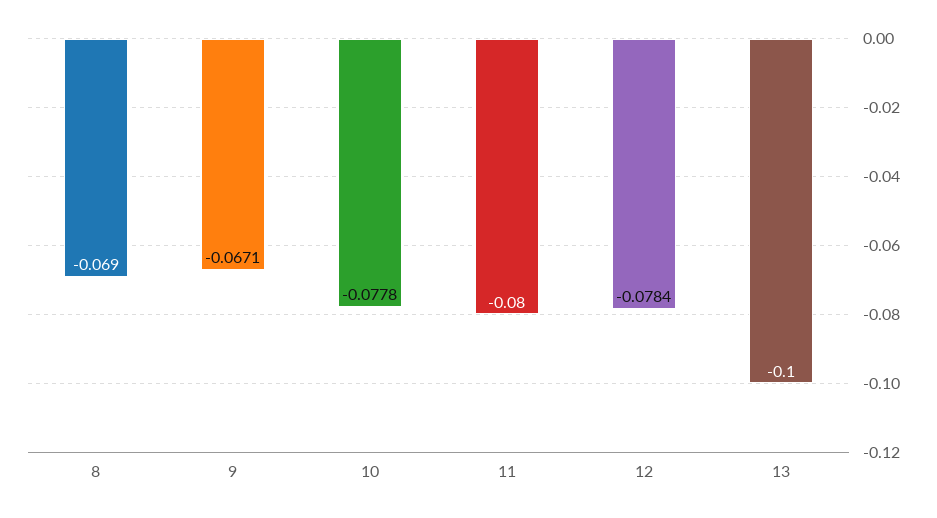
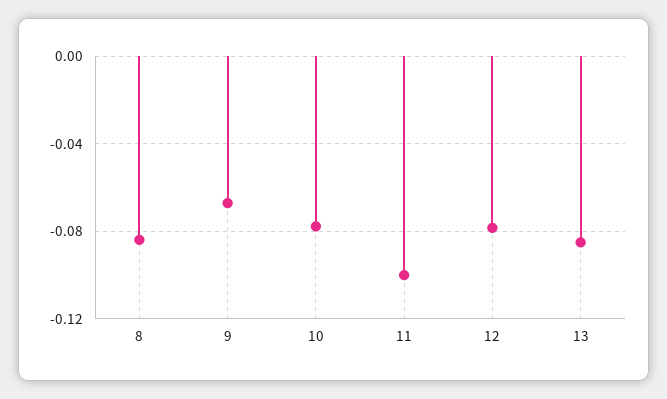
  {
-   "8": -0.069,
+   "8": -0.085,
    "9": -0.0671,
    "10": -0.0778,
-   "11": -0.08,
+   "11": -0.1,
    "12": -0.0784,
-   "13": -0.1
+   "13": -0.085
  }

